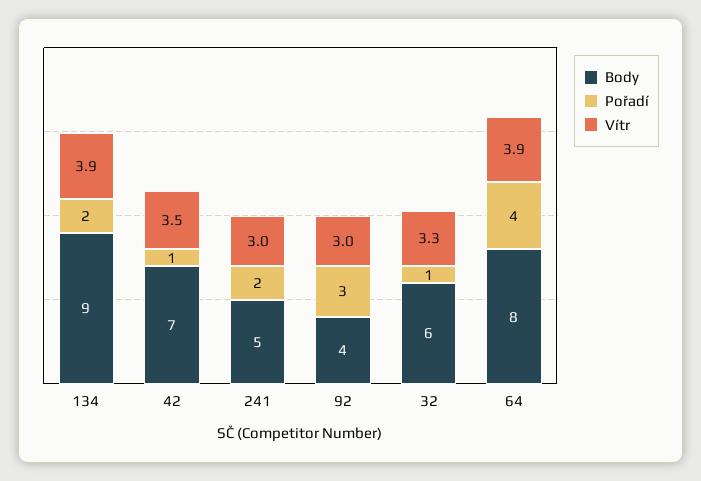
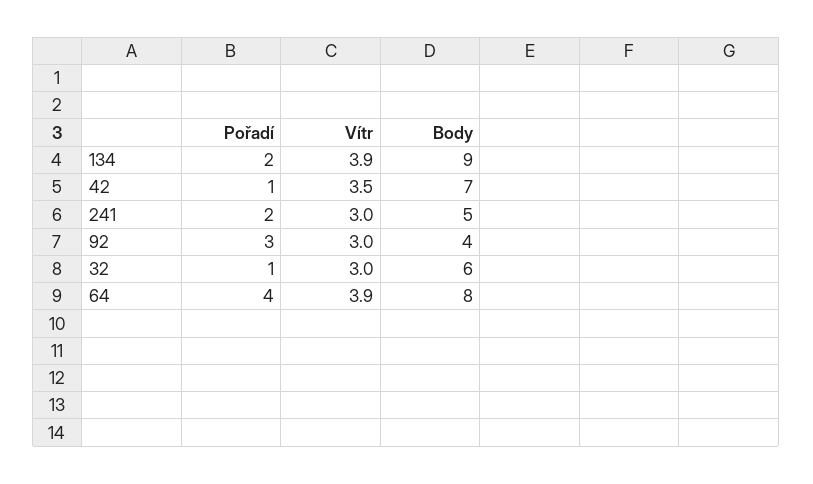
  {
    "Body": {
      "134": 9,
      "42": 7,
      "241": 5,
      "92": 4,
      "32": 6,
      "64": 8
    },
    "Pořadí": {
      "134": 2,
      "42": 1,
      "241": 2,
      "92": 3,
      "32": 1,
      "64": 4
    },
    "Vítr": {
      "134": 3.9,
      "42": 3.5,
      "241": 3,
      "92": 3,
-     "32": 3.3,
+     "32": 3,
      "64": 3.9
    }
  }

